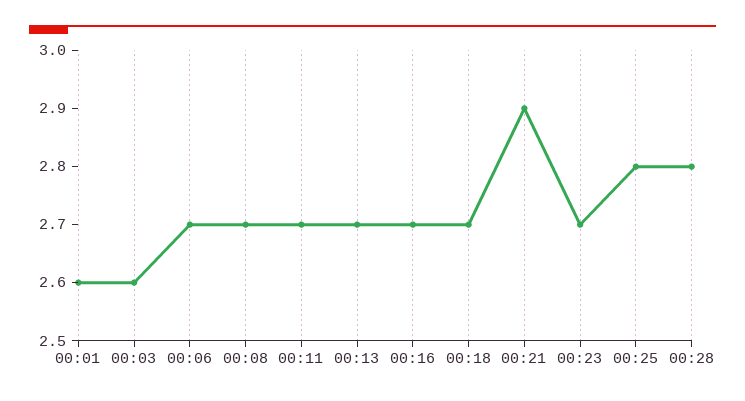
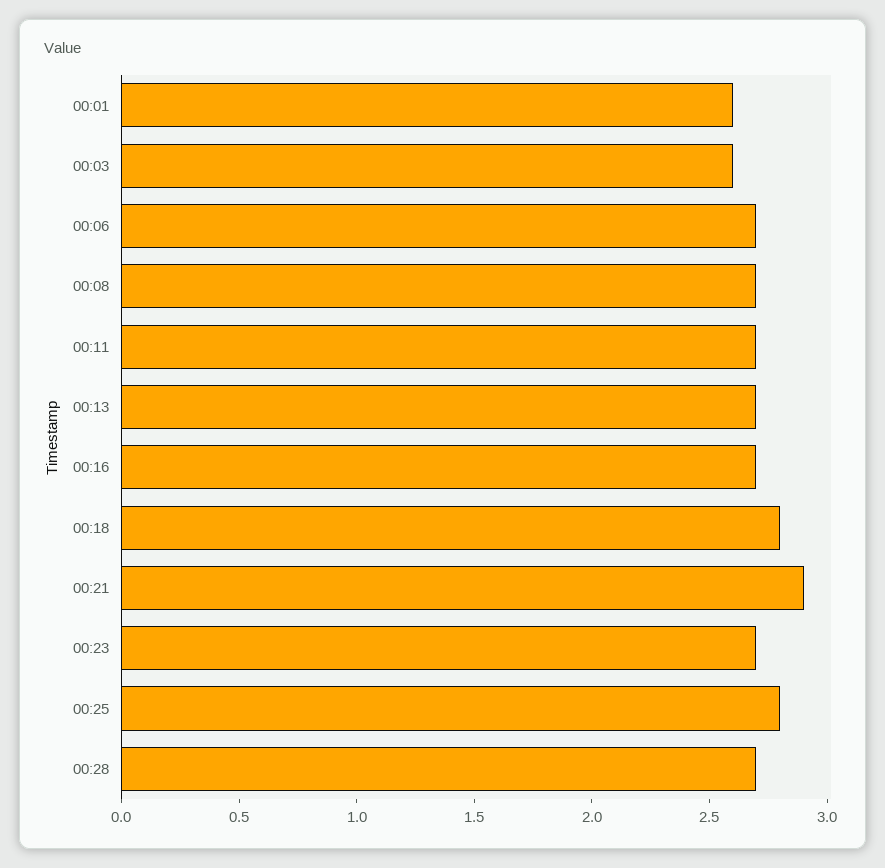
  {
    "00:01": 2.6,
    "00:03": 2.6,
    "00:06": 2.7,
    "00:08": 2.7,
    "00:11": 2.7,
    "00:13": 2.7,
    "00:16": 2.7,
-   "00:18": 2.7,
+   "00:18": 2.8,
    "00:21": 2.9,
    "00:23": 2.7,
    "00:25": 2.8,
-   "00:28": 2.8
+   "00:28": 2.7
  }

